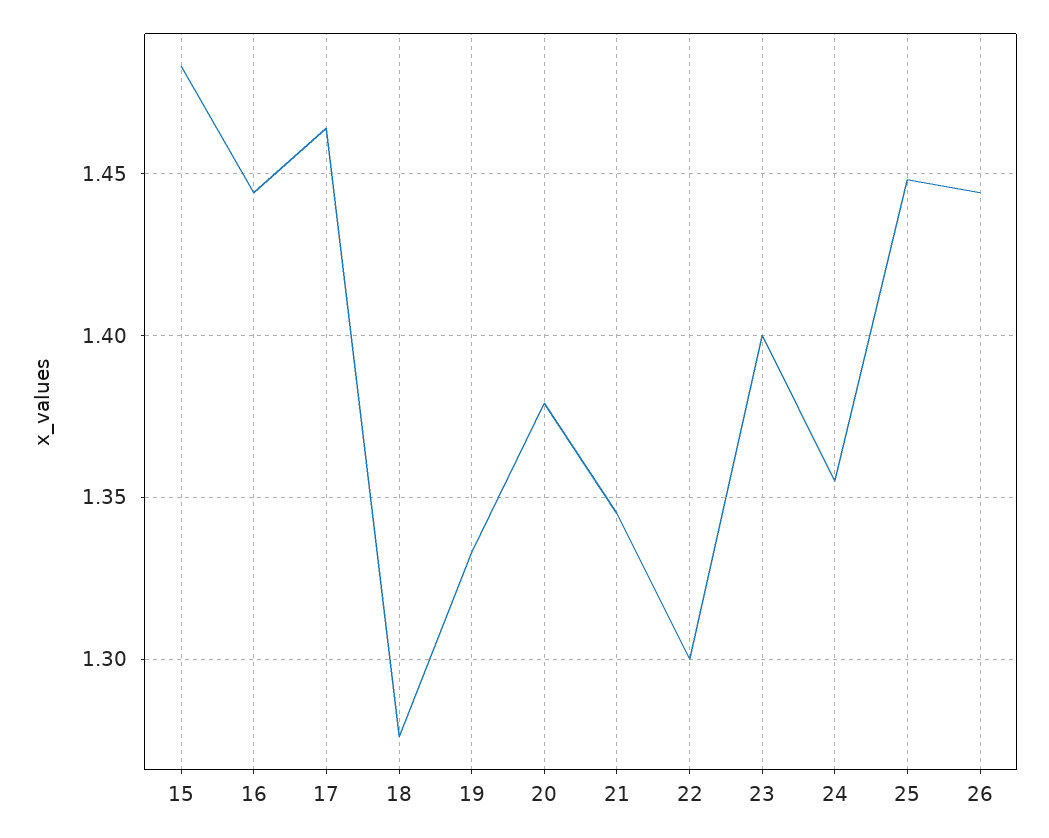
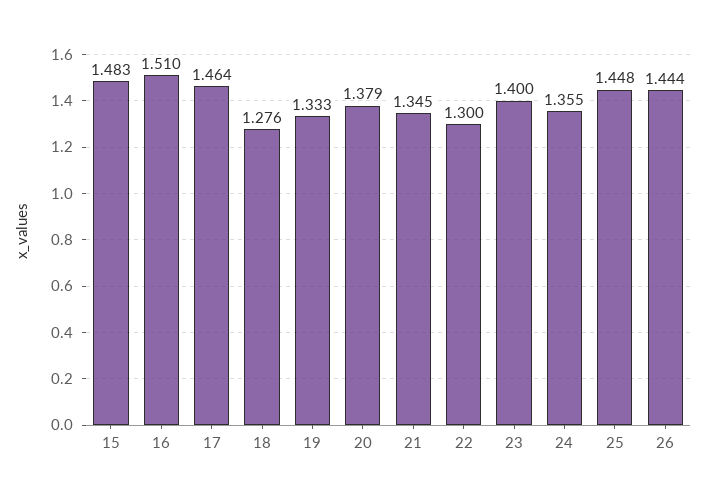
  {
    "15": 1.483,
-   "16": 1.445,
+   "16": 1.51,
    "17": 1.464,
    "18": 1.276,
    "19": 1.333,
    "20": 1.379,
    "21": 1.345,
    "22": 1.3,
    "23": 1.4,
    "24": 1.355,
    "25": 1.448,
    "26": 1.444
  }

